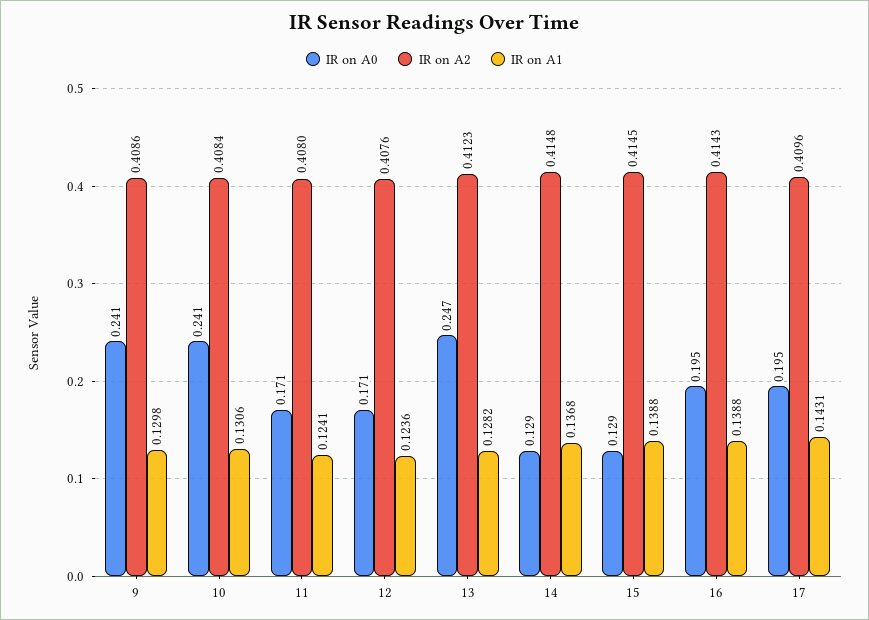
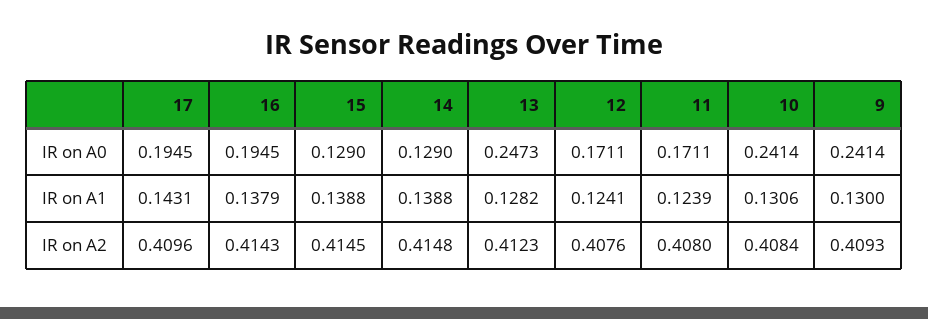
  {
    "IR on A0": {
      "9": 0.2414,
      "10": 0.2414,
      "11": 0.1711,
      "12": 0.1711,
      "13": 0.2473,
      "14": 0.129,
      "15": 0.129,
      "16": 0.1945,
      "17": 0.1945
    },
    "IR on A2": {
-     "9": 0.4086,
+     "9": 0.4093,
      "10": 0.4084,
      "11": 0.408,
      "12": 0.4076,
      "13": 0.4123,
      "14": 0.4148,
      "15": 0.4145,
      "16": 0.4143,
      "17": 0.4096
    },
    "IR on A1": {
-     "9": 0.1298,
+     "9": 0.13,
      "10": 0.1306,
-     "11": 0.1241,
+     "11": 0.1239,
-     "12": 0.1236,
+     "12": 0.1241,
      "13": 0.1282,
-     "14": 0.1368,
+     "14": 0.1388,
      "15": 0.1388,
-     "16": 0.1388,
+     "16": 0.1379,
      "17": 0.1431
    }
  }

